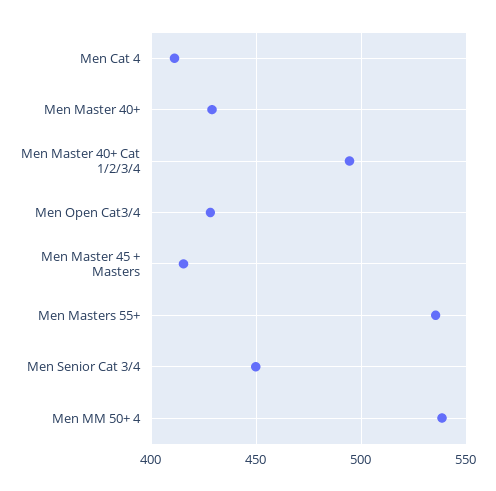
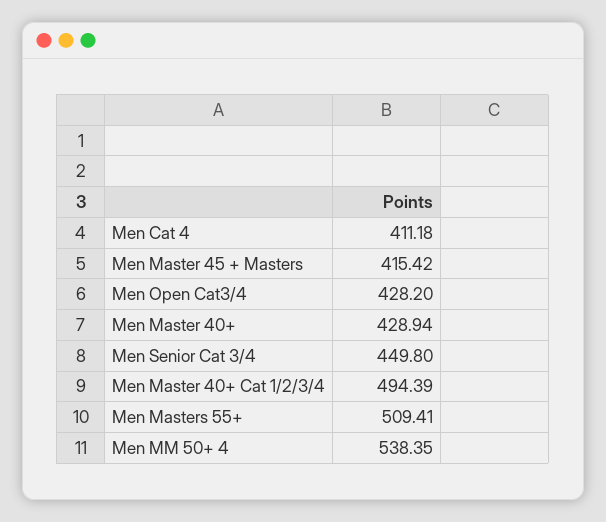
  {
    "Men Cat 4": 411.18,
    "Men Master 40+": 428.94,
    "Men Master 40+ Cat 1/2/3/4": 494.39,
    "Men Open Cat3/4": 428.2,
    "Men Master 45 + Masters": 415.42,
-   "Men Masters 55+": 535,
+   "Men Masters 55+": 509.41,
    "Men Senior Cat 3/4": 449.8,
    "Men MM 50+ 4": 538.35
  }

